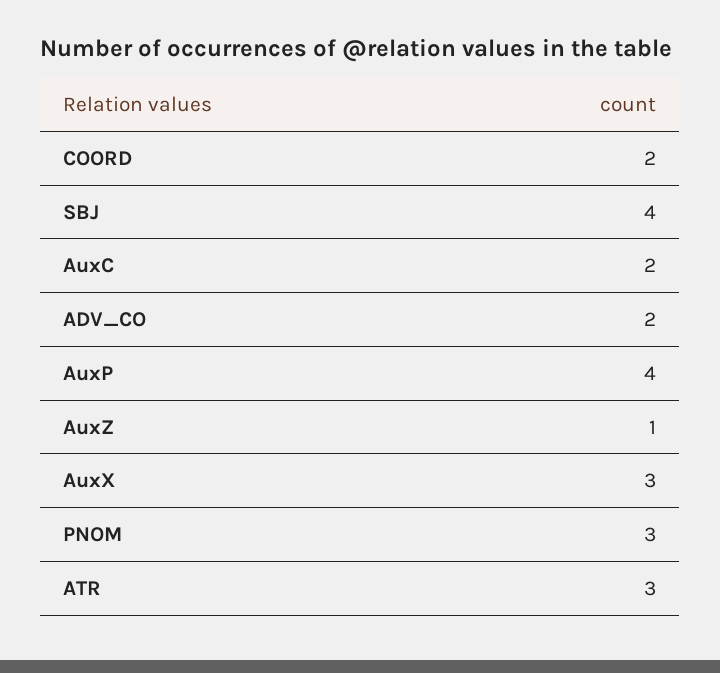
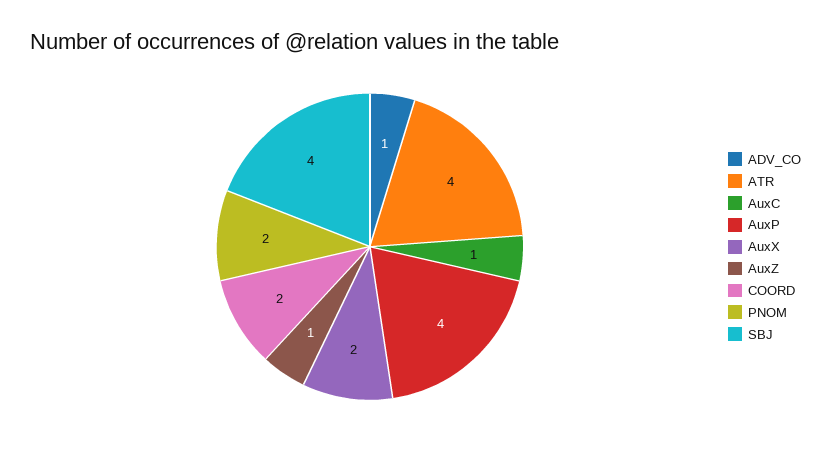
  {
    "COORD": 2,
    "SBJ": 4,
-   "AuxC": 2,
+   "AuxC": 1,
-   "ADV_CO": 2,
+   "ADV_CO": 1,
    "AuxP": 4,
    "AuxZ": 1,
-   "AuxX": 3,
+   "AuxX": 2,
-   "PNOM": 3,
+   "PNOM": 2,
-   "ATR": 3
+   "ATR": 4
  }

